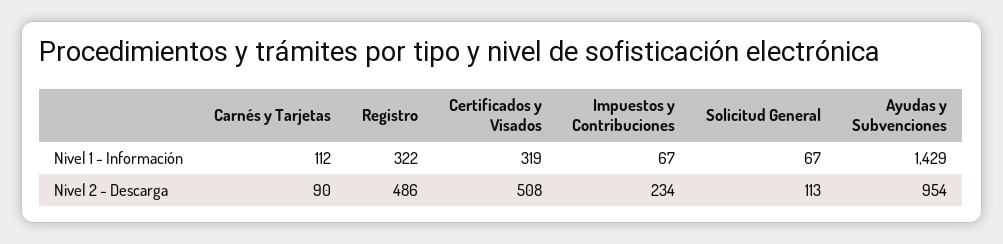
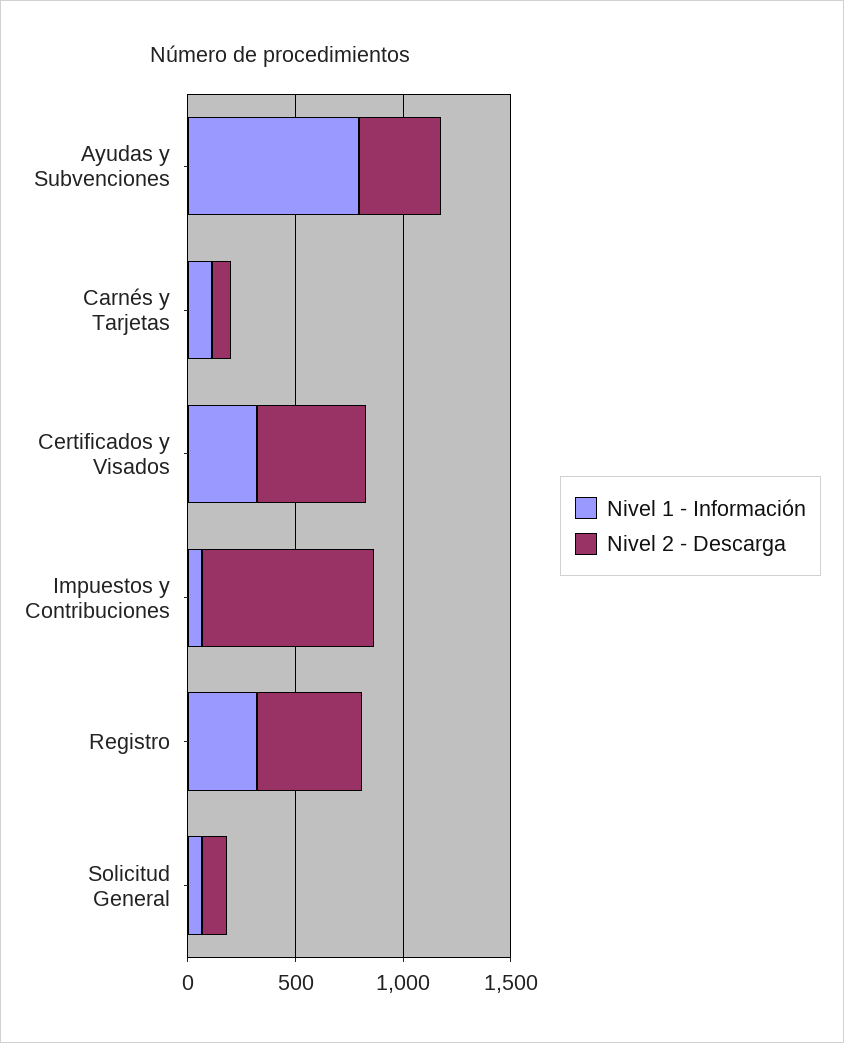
  {
    "Nivel 1 - Información": {
      "Carnés y Tarjetas": 112,
      "Registro": 322,
      "Certificados y Visados": 319,
      "Impuestos y Contribuciones": 67,
      "Solicitud General": 67,
-     "Ayudas y Subvenciones": 1429
+     "Ayudas y Subvenciones": 800
    },
    "Nivel 2 - Descarga": {
      "Carnés y Tarjetas": 90,
      "Registro": 486,
      "Certificados y Visados": 508,
-     "Impuestos y Contribuciones": 234,
+     "Impuestos y Contribuciones": 800,
      "Solicitud General": 113,
-     "Ayudas y Subvenciones": 954
+     "Ayudas y Subvenciones": 400
    }
  }

